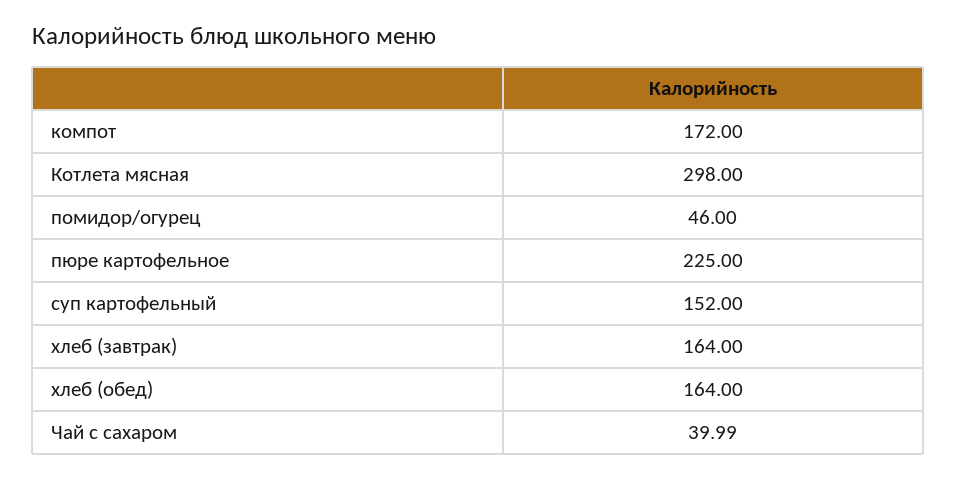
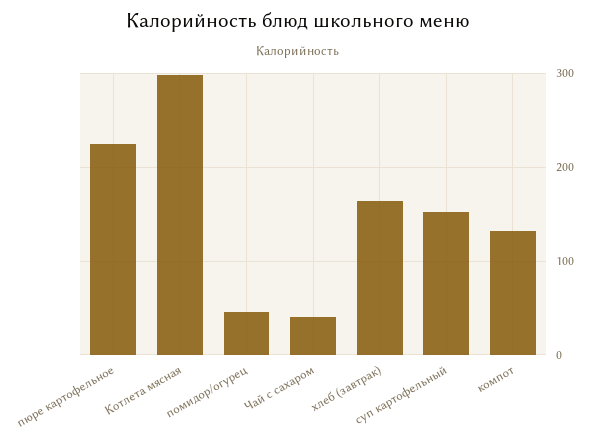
  {
-   "компот": 172,
+   "компот": 130,
    "Котлета мясная": 298,
    "помидор/огурец": 46,
    "пюре картофельное": 225,
    "суп картофельный": 152,
    "хлеб (завтрак)": 164,
-   "хлеб (обед)": 164,
    "Чай с сахаром": 39.99
  }

